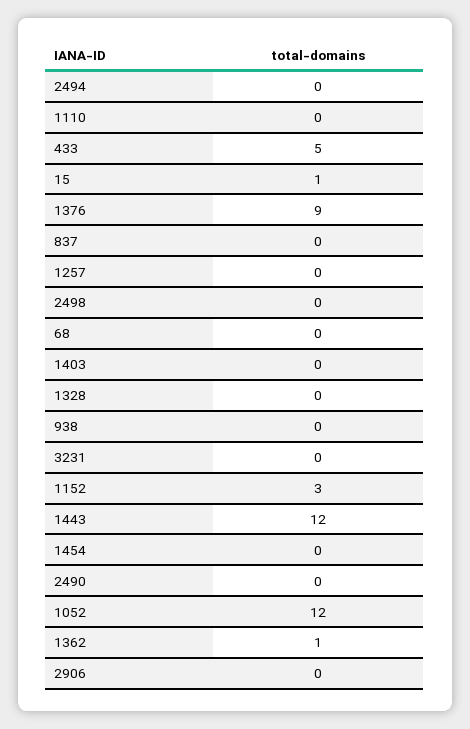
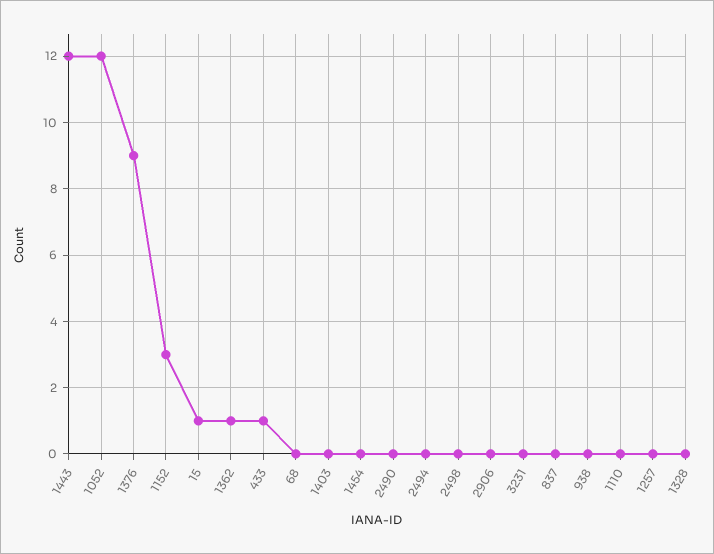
  {
    "2494": 0,
    "1110": 0,
-   "433": 5,
+   "433": 1,
    "15": 1,
    "1376": 9,
    "837": 0,
    "1257": 0,
    "2498": 0,
    "68": 0,
    "1403": 0,
    "1328": 0,
    "938": 0,
    "3231": 0,
    "1152": 3,
    "1443": 12,
    "1454": 0,
    "2490": 0,
    "1052": 12,
    "1362": 1,
    "2906": 0
  }

